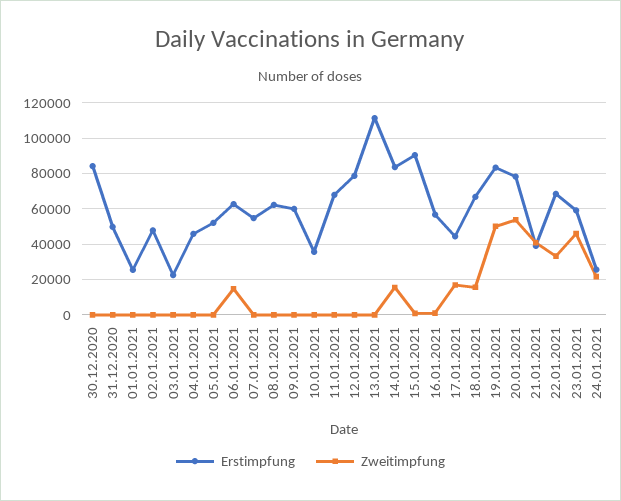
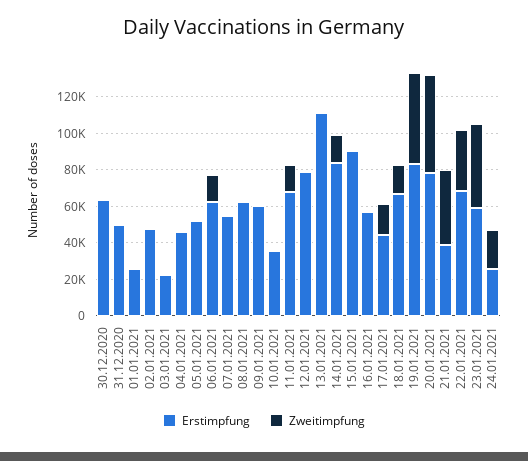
  {
    "Erstimpfung": {
-     "30.12.2020": 85000,
+     "30.12.2020": 65000,
      "31.12.2020": 50000,
      "01.01.2021": 25000,
      "02.01.2021": 50000,
      "03.01.2021": 20000,
      "04.01.2021": 45000,
      "05.01.2021": 50000,
      "06.01.2021": 65000,
      "07.01.2021": 55000,
      "08.01.2021": 60000,
      "09.01.2021": 60000,
      "10.01.2021": 35000,
      "11.01.2021": 70000,
      "12.01.2021": 80000,
      "13.01.2021": 110000,
      "14.01.2021": 85000,
      "15.01.2021": 90000,
      "16.01.2021": 55000,
      "17.01.2021": 45000,
      "18.01.2021": 65000,
      "19.01.2021": 85000,
      "20.01.2021": 80000,
      "21.01.2021": 40000,
      "22.01.2021": 70000,
      "23.01.2021": 60000,
      "24.01.2021": 25000
    },
    "Zweitimpfung": {
      "30.12.2020": 0,
      "31.12.2020": 0,
      "01.01.2021": 0,
      "02.01.2021": 0,
      "03.01.2021": 0,
      "04.01.2021": 0,
      "05.01.2021": 0,
      "06.01.2021": 15000,
      "07.01.2021": 0,
      "08.01.2021": 0,
      "09.01.2021": 0,
      "10.01.2021": 0,
-     "11.01.2021": 0,
+     "11.01.2021": 15000,
      "12.01.2021": 0,
      "13.01.2021": 0,
      "14.01.2021": 15000,
      "15.01.2021": 0,
      "16.01.2021": 0,
      "17.01.2021": 15000,
      "18.01.2021": 15000,
      "19.01.2021": 50000,
      "20.01.2021": 55000,
      "21.01.2021": 40000,
      "22.01.2021": 35000,
      "23.01.2021": 45000,
      "24.01.2021": 20000
    }
  }

